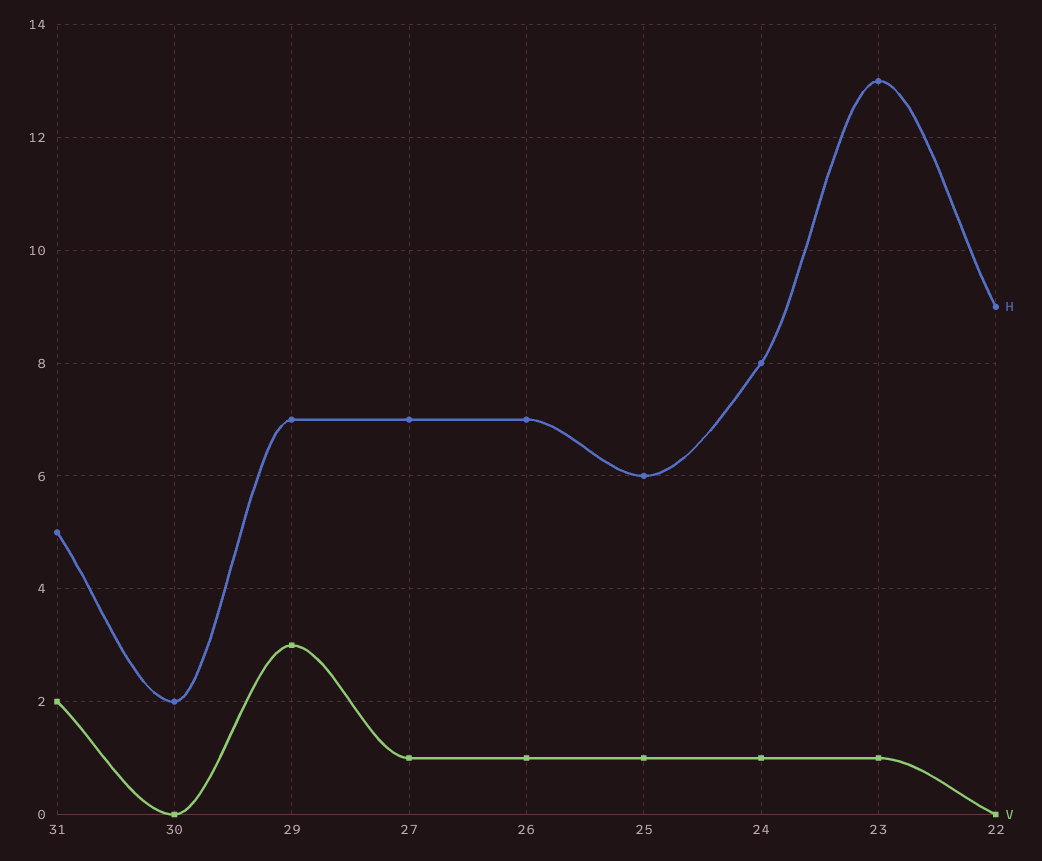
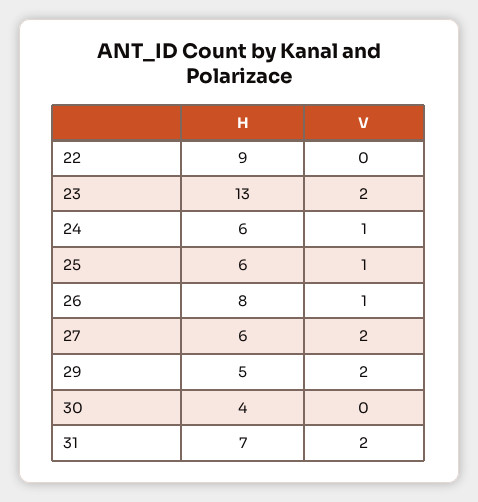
  {
    "H": {
-     "31": 5,
+     "31": 7,
-     "30": 2,
+     "30": 4,
-     "29": 7,
+     "29": 5,
-     "27": 7,
+     "27": 6,
-     "26": 7,
+     "26": 8,
      "25": 6,
-     "24": 8,
+     "24": 6,
      "23": 13,
      "22": 9
    },
    "V": {
      "31": 2,
      "30": 0,
-     "29": 3,
+     "29": 2,
-     "27": 1,
+     "27": 2,
      "26": 1,
      "25": 1,
      "24": 1,
-     "23": 1,
+     "23": 2,
      "22": 0
    }
  }

